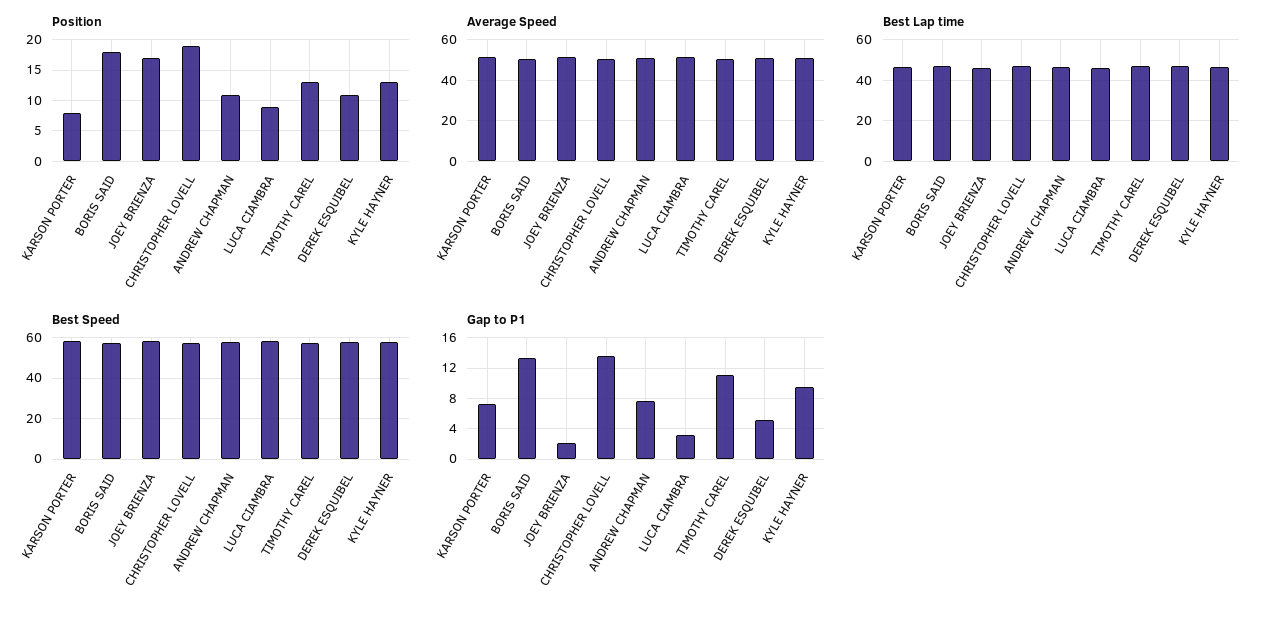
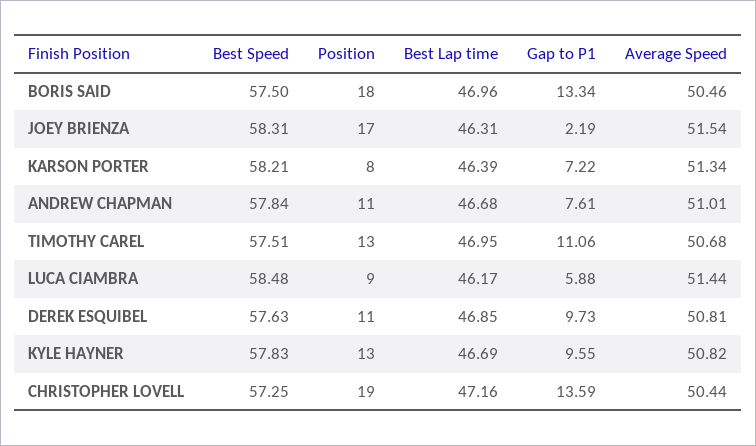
  {
    "Position": {
      "KARSON PORTER": 8,
      "BORIS SAID": 18,
      "JOEY BRIENZA": 17,
      "CHRISTOPHER LOVELL": 19,
      "ANDREW CHAPMAN": 11,
      "LUCA CIAMBRA": 9,
      "TIMOTHY CAREL": 13,
      "DEREK ESQUIBEL": 11,
      "KYLE HAYNER": 13
    },
    "Average Speed": {
      "KARSON PORTER": 51.34,
      "BORIS SAID": 50.46,
      "JOEY BRIENZA": 51.54,
      "CHRISTOPHER LOVELL": 50.44,
      "ANDREW CHAPMAN": 51.01,
      "LUCA CIAMBRA": 51.44,
      "TIMOTHY CAREL": 50.68,
      "DEREK ESQUIBEL": 50.81,
      "KYLE HAYNER": 50.82
    },
    "Best Lap time": {
      "KARSON PORTER": 46.39,
      "BORIS SAID": 46.96,
      "JOEY BRIENZA": 46.31,
      "CHRISTOPHER LOVELL": 47.16,
      "ANDREW CHAPMAN": 46.68,
      "LUCA CIAMBRA": 46.17,
      "TIMOTHY CAREL": 46.95,
      "DEREK ESQUIBEL": 46.85,
      "KYLE HAYNER": 46.69
    },
    "Best Speed": {
      "KARSON PORTER": 58.21,
      "BORIS SAID": 57.5,
      "JOEY BRIENZA": 58.31,
      "CHRISTOPHER LOVELL": 57.25,
      "ANDREW CHAPMAN": 57.84,
      "LUCA CIAMBRA": 58.48,
      "TIMOTHY CAREL": 57.51,
      "DEREK ESQUIBEL": 57.63,
      "KYLE HAYNER": 57.83
    },
    "Gap to P1": {
      "KARSON PORTER": 7.22,
      "BORIS SAID": 13.34,
      "JOEY BRIENZA": 2.19,
      "CHRISTOPHER LOVELL": 13.59,
      "ANDREW CHAPMAN": 7.61,
-     "LUCA CIAMBRA": 3,
+     "LUCA CIAMBRA": 5.88,
      "TIMOTHY CAREL": 11.06,
-     "DEREK ESQUIBEL": 5,
+     "DEREK ESQUIBEL": 9.73,
      "KYLE HAYNER": 9.55
    }
  }

